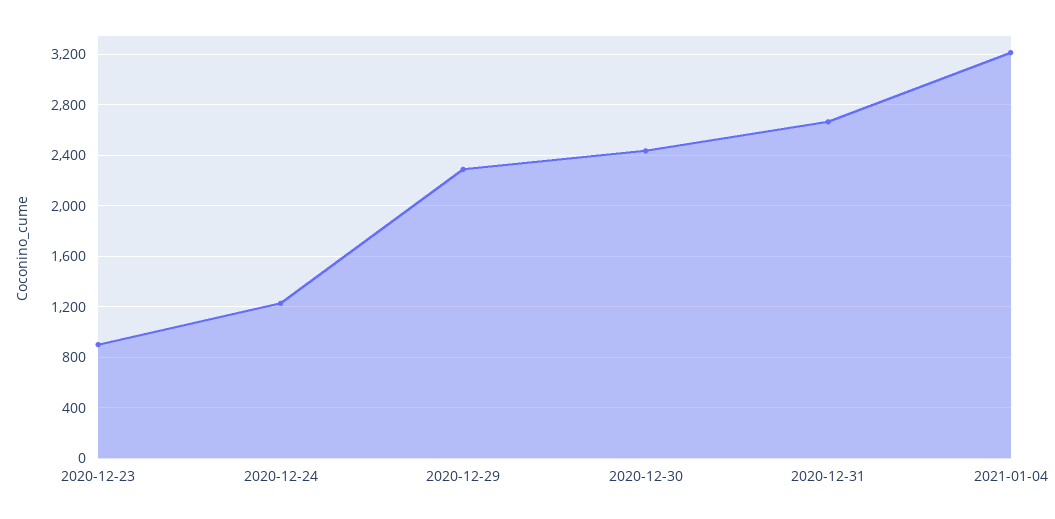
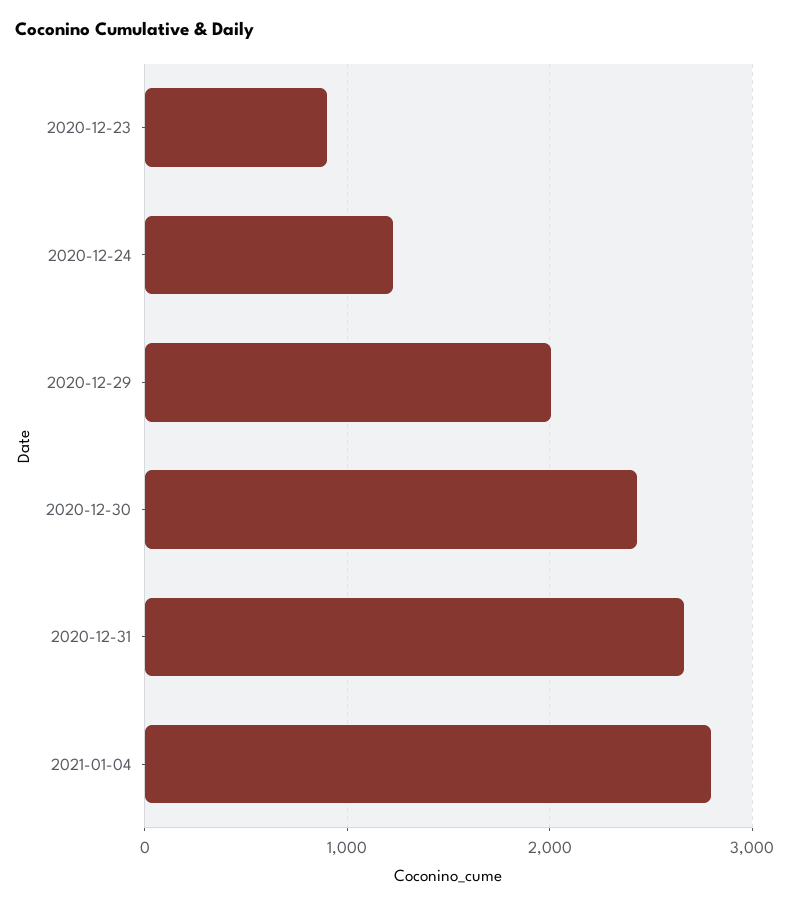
  {
    "2020-12-23": 900,
    "2020-12-24": 1250,
-   "2020-12-29": 2300,
+   "2020-12-29": 2000,
    "2020-12-30": 2450,
    "2020-12-31": 2650,
-   "2021-01-04": 3200
+   "2021-01-04": 2800
  }

